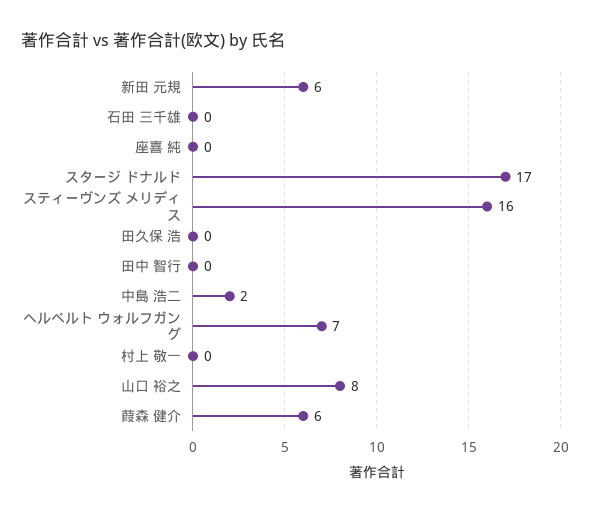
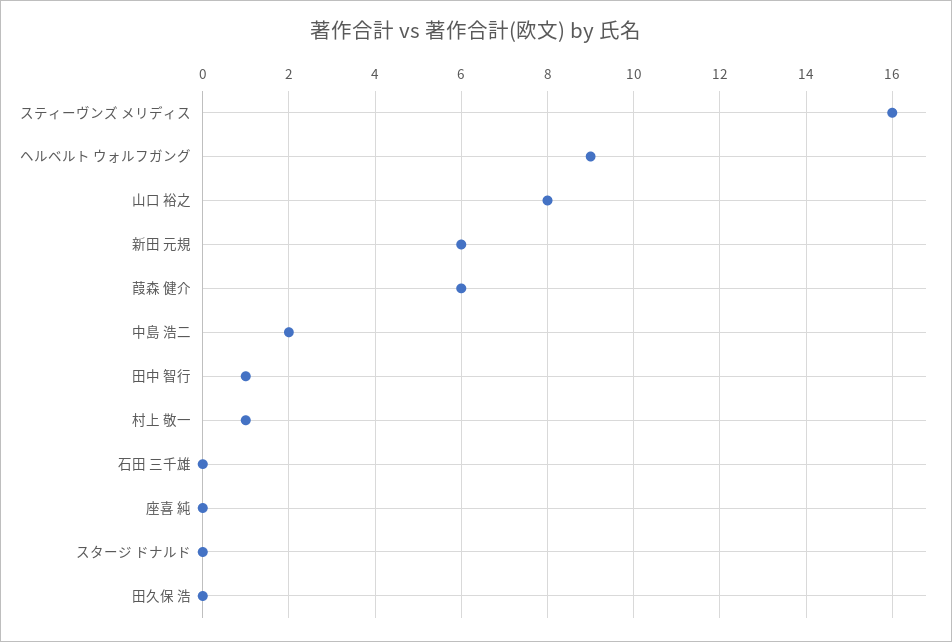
  {
    "新田 元規": 6,
    "石田 三千雄": 0,
    "座喜 純": 0,
-   "スタージ ドナルド": 17,
+   "スタージ ドナルド": 0,
    "スティーヴンズ メリディス": 16,
    "田久保 浩": 0,
-   "田中 智行": 0,
+   "田中 智行": 1,
    "中島 浩二": 2,
-   "ヘルベルト ウォルフガング": 7,
+   "ヘルベルト ウォルフガング": 9,
-   "村上 敬一": 0,
+   "村上 敬一": 1,
    "山口 裕之": 8,
    "葭森 健介": 6
  }

